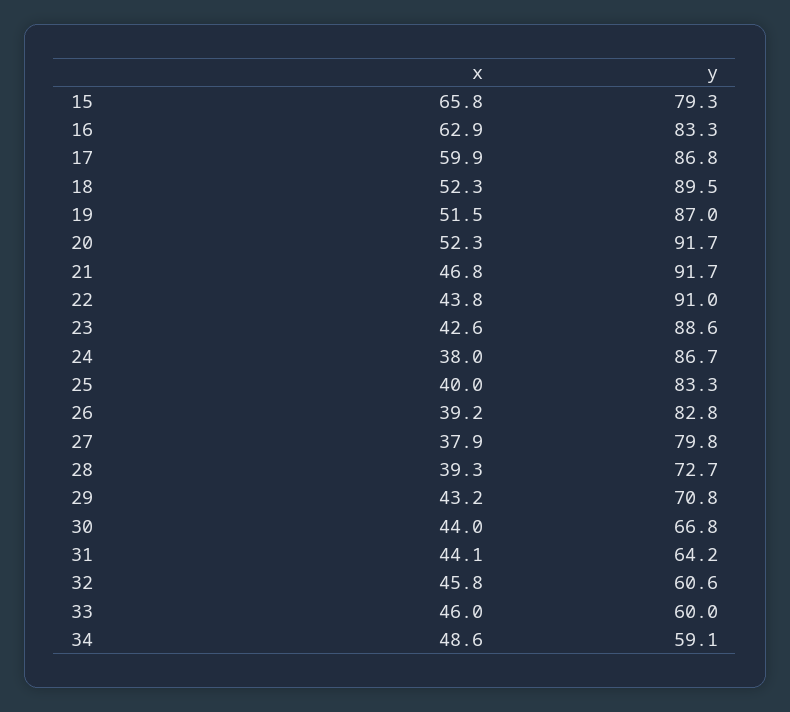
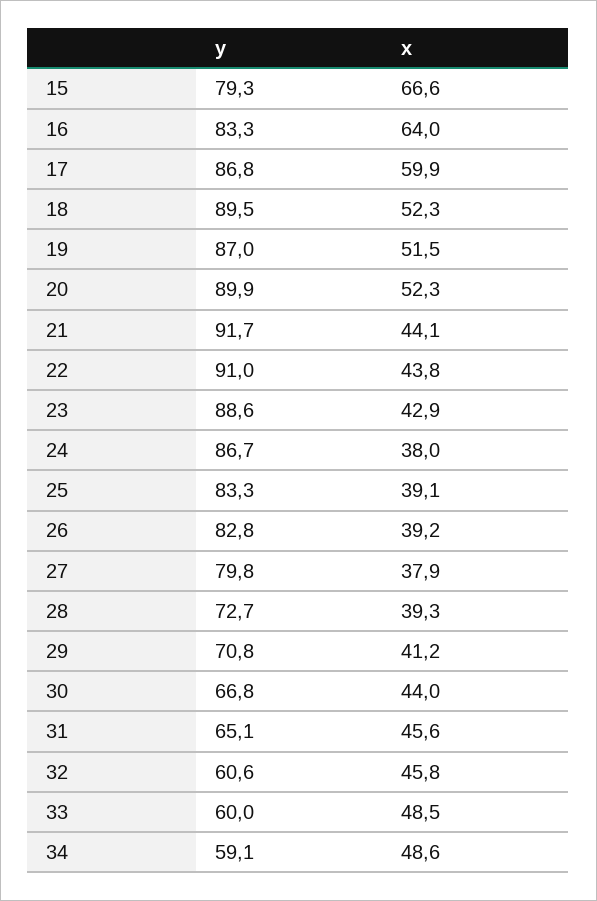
  {
    "x": {
-     "15": 65.8,
+     "15": 66.6,
-     "16": 62.9,
+     "16": 64,
      "17": 59.9,
      "18": 52.3,
      "19": 51.5,
      "20": 52.3,
-     "21": 46.8,
+     "21": 44.1,
      "22": 43.8,
-     "23": 42.6,
+     "23": 42.9,
      "24": 38,
-     "25": 40,
+     "25": 39.1,
      "26": 39.2,
      "27": 37.9,
      "28": 39.3,
-     "29": 43.2,
+     "29": 41.2,
      "30": 44,
-     "31": 44.1,
+     "31": 45.6,
      "32": 45.8,
-     "33": 46,
+     "33": 48.5,
      "34": 48.6
    },
    "y": {
      "15": 79.3,
      "16": 83.3,
      "17": 86.8,
      "18": 89.5,
      "19": 87,
-     "20": 91.7,
+     "20": 89.9,
      "21": 91.7,
      "22": 91,
      "23": 88.6,
      "24": 86.7,
      "25": 83.3,
      "26": 82.8,
      "27": 79.8,
      "28": 72.7,
      "29": 70.8,
      "30": 66.8,
-     "31": 64.2,
+     "31": 65.1,
      "32": 60.6,
      "33": 60,
      "34": 59.1
    }
  }

